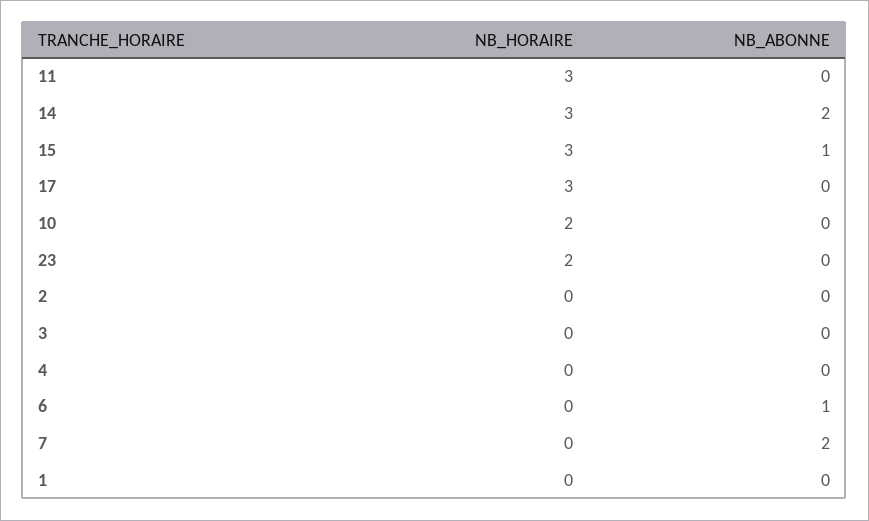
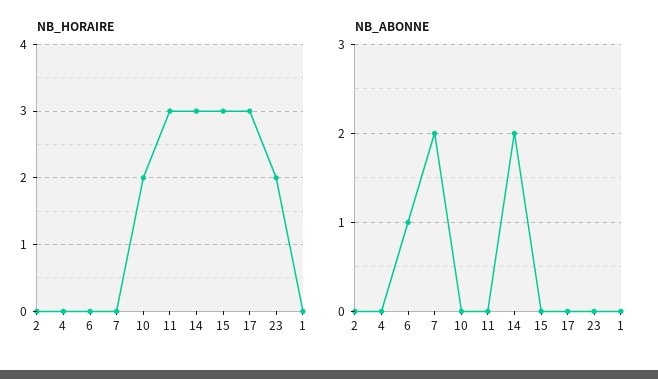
  {
    "NB_HORAIRE": {
      "11": 3,
      "14": 3,
      "15": 3,
      "17": 3,
      "10": 2,
      "23": 2,
      "2": 0,
-     "3": 0,
      "4": 0,
      "6": 0,
      "7": 0,
      "1": 0
    },
    "NB_ABONNE": {
      "11": 0,
      "14": 2,
-     "15": 1,
+     "15": 0,
      "17": 0,
      "10": 0,
      "23": 0,
      "2": 0,
-     "3": 0,
      "4": 0,
      "6": 1,
      "7": 2,
      "1": 0
    }
  }

